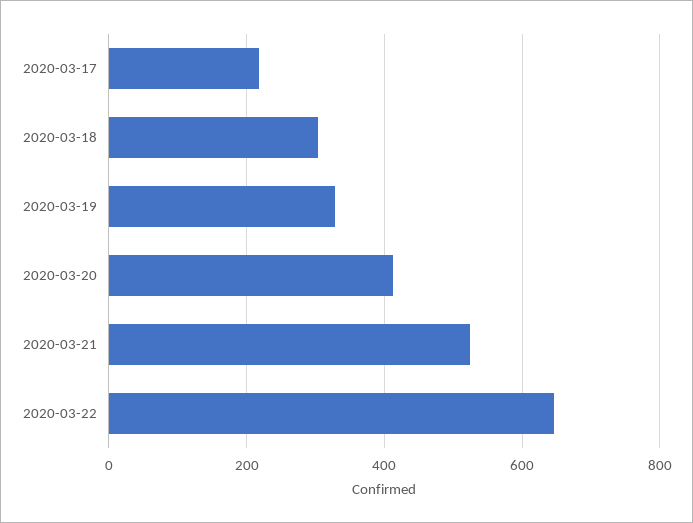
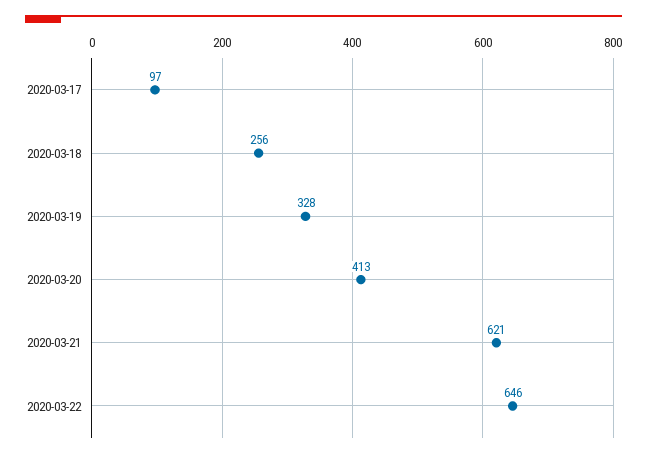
  {
-   "2020-03-17": 220,
+   "2020-03-17": 97,
-   "2020-03-18": 300,
+   "2020-03-18": 256,
    "2020-03-19": 328,
    "2020-03-20": 413,
-   "2020-03-21": 520,
+   "2020-03-21": 621,
    "2020-03-22": 646
  }

